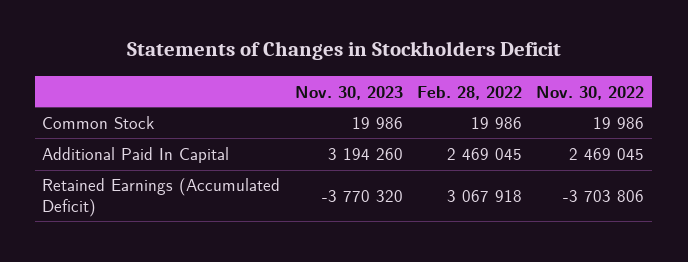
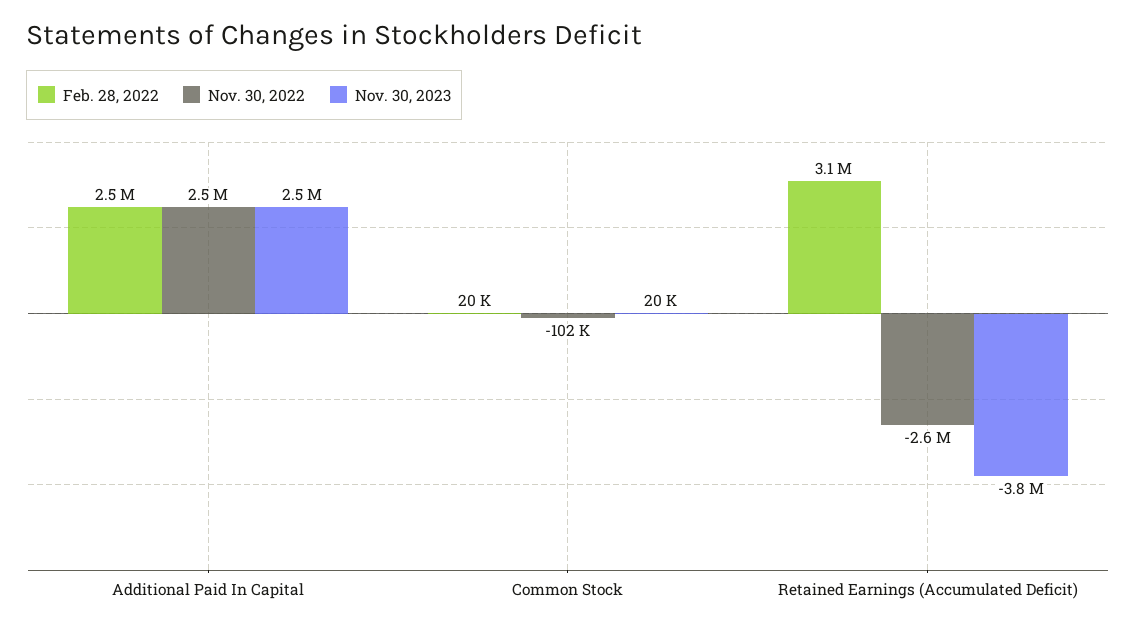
  {
    "Nov. 30, 2023": {
      "Common Stock": 19986,
-     "Additional Paid In Capital": 3194260,
+     "Additional Paid In Capital": 2500000,
      "Retained Earnings (Accumulated Deficit)": -3770320
    },
    "Feb. 28, 2022": {
      "Common Stock": 19986,
      "Additional Paid In Capital": 2469045,
      "Retained Earnings (Accumulated Deficit)": 3067918
    },
    "Nov. 30, 2022": {
-     "Common Stock": 19986,
+     "Common Stock": -102000,
      "Additional Paid In Capital": 2469045,
-     "Retained Earnings (Accumulated Deficit)": -3703806
+     "Retained Earnings (Accumulated Deficit)": -2600000
    }
  }

